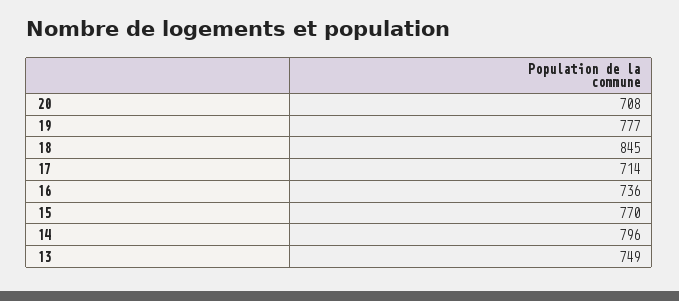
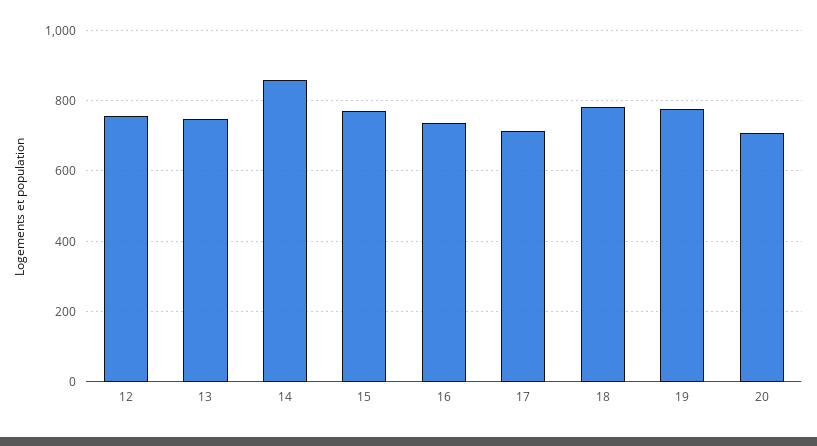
  {
    "20": 708,
    "19": 777,
-   "18": 845,
+   "18": 780,
    "17": 714,
    "16": 736,
    "15": 770,
-   "14": 796,
+   "14": 860,
-   "13": 749
+   "13": 749,
+   "12": 760
  }

